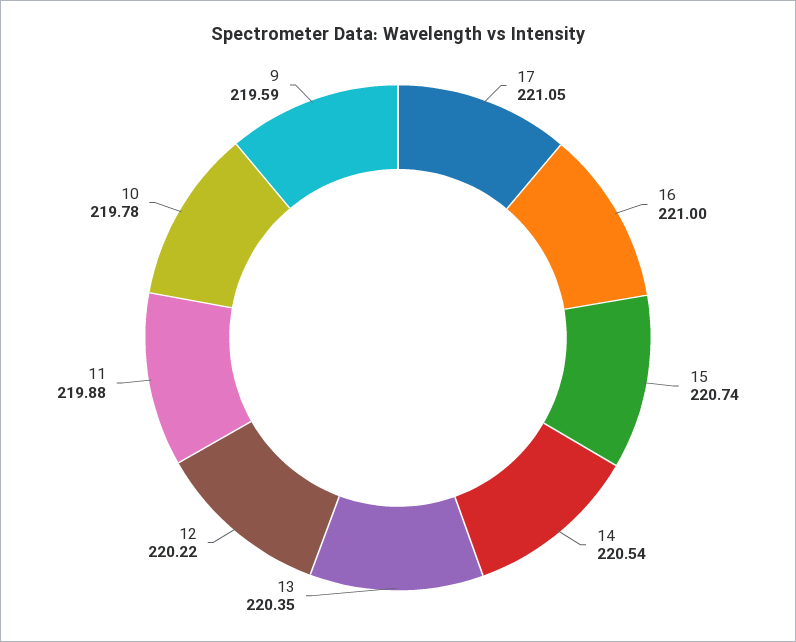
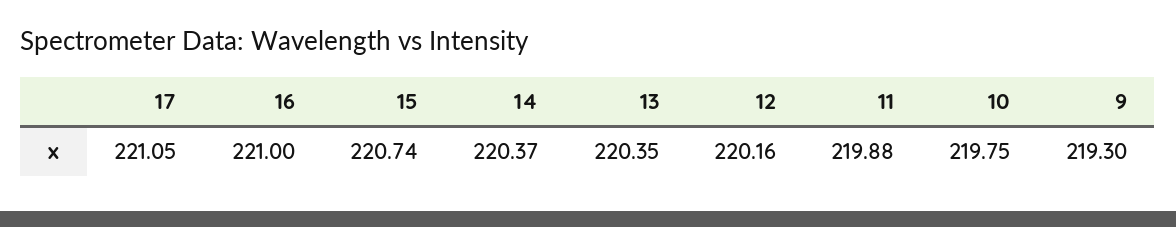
  {
    "17": 221.05,
    "16": 221,
    "15": 220.74,
-   "14": 220.54,
+   "14": 220.37,
    "13": 220.35,
-   "12": 220.22,
+   "12": 220.16,
    "11": 219.88,
-   "10": 219.78,
+   "10": 219.75,
-   "9": 219.59
+   "9": 219.3
  }

